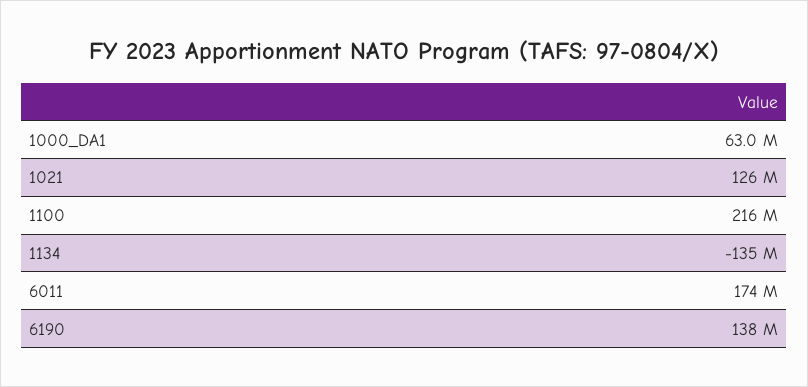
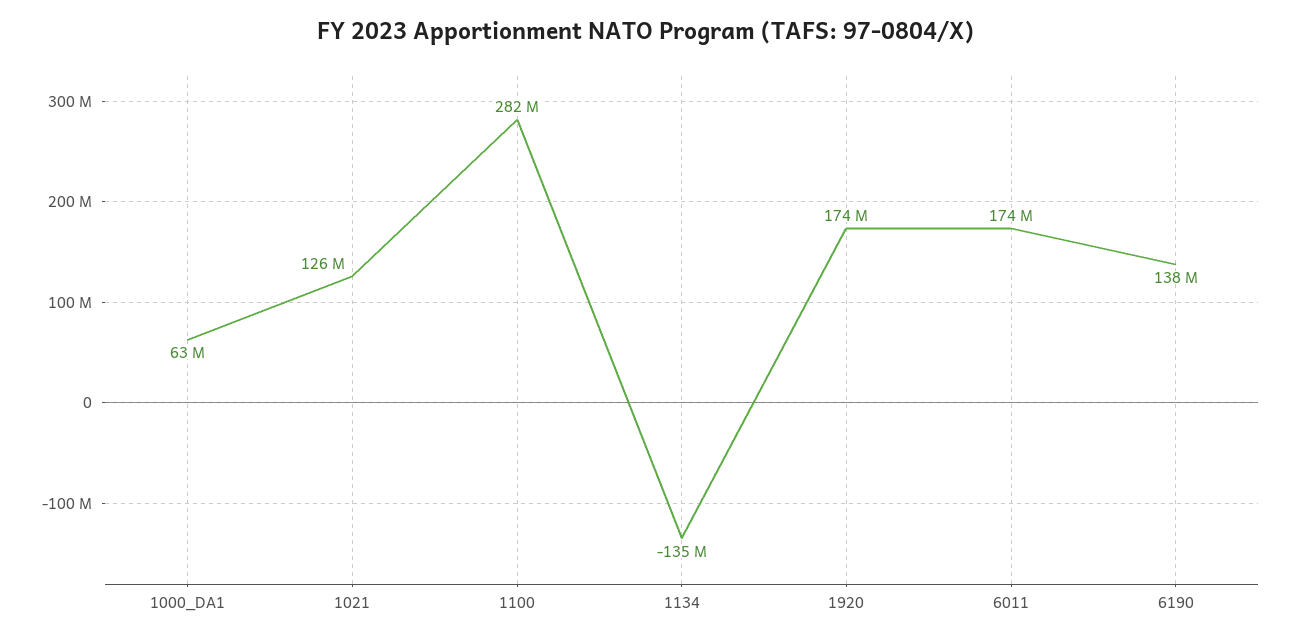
  {
    "1000_DA1": 63000000,
    "1021": 126000000,
-   "1100": 216000000,
+   "1100": 282000000,
    "1134": -135000000,
    "6011": 174000000,
-   "6190": 138000000
+   "6190": 138000000,
+   "1920": 174000000
  }

